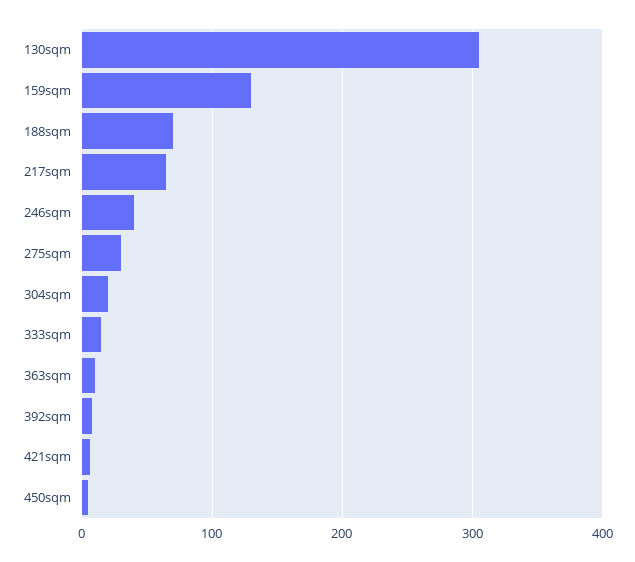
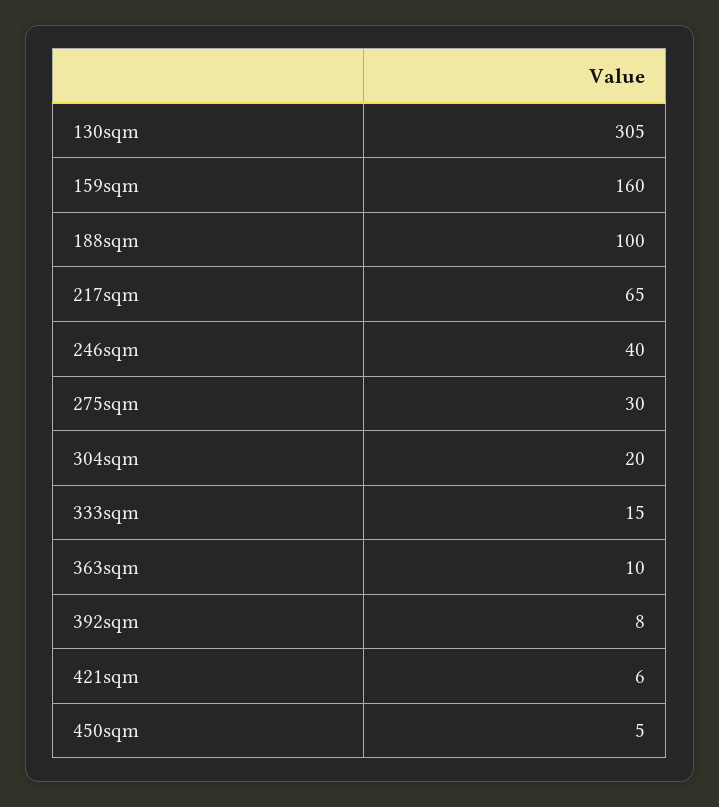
  {
    "130sqm": 305,
-   "159sqm": 130,
+   "159sqm": 160,
-   "188sqm": 70,
+   "188sqm": 100,
    "217sqm": 65,
    "246sqm": 40,
    "275sqm": 30,
    "304sqm": 20,
    "333sqm": 15,
    "363sqm": 10,
    "392sqm": 8,
    "421sqm": 6,
    "450sqm": 5
  }

